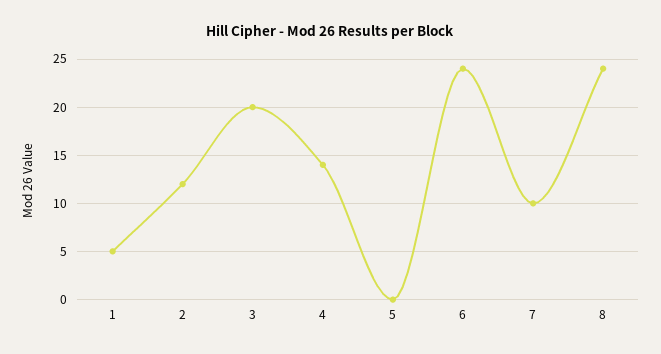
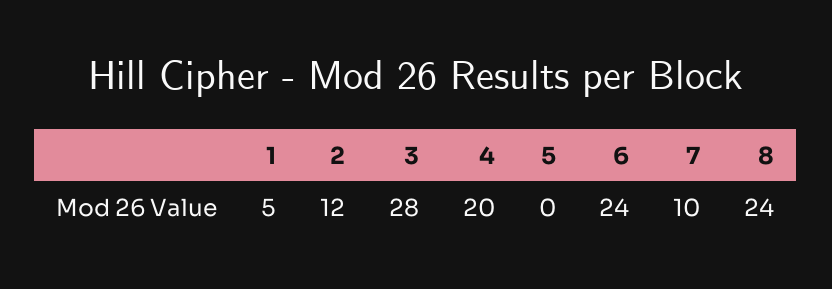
  {
    "1": 5,
    "2": 12,
-   "3": 20,
+   "3": 28,
-   "4": 14,
+   "4": 20,
    "5": 0,
    "6": 24,
    "7": 10,
    "8": 24
  }

